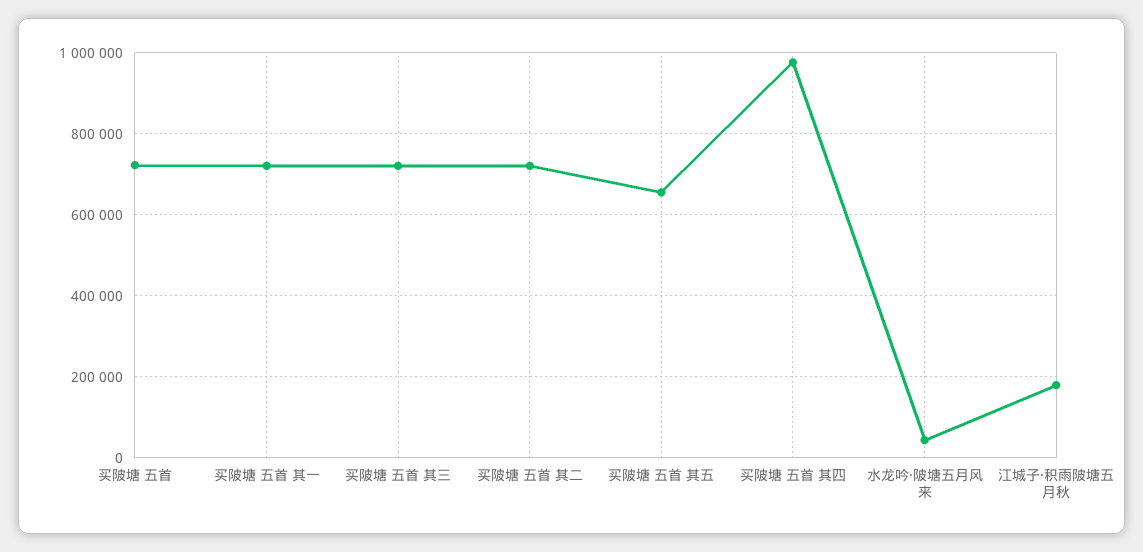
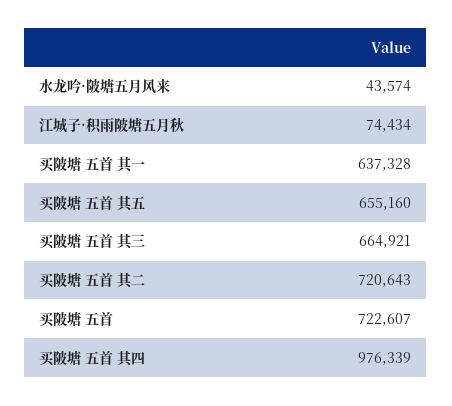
  {
    "买陂塘 五首": 722607,
-   "买陂塘 五首 其一": 720000,
+   "买陂塘 五首 其一": 637328,
-   "买陂塘 五首 其三": 720000,
+   "买陂塘 五首 其三": 664921,
    "买陂塘 五首 其二": 720643,
    "买陂塘 五首 其五": 655160,
    "买陂塘 五首 其四": 976339,
    "水龙吟·陂塘五月风来": 43574,
-   "江城子·积雨陂塘五月秋": 180000
+   "江城子·积雨陂塘五月秋": 74434
  }

